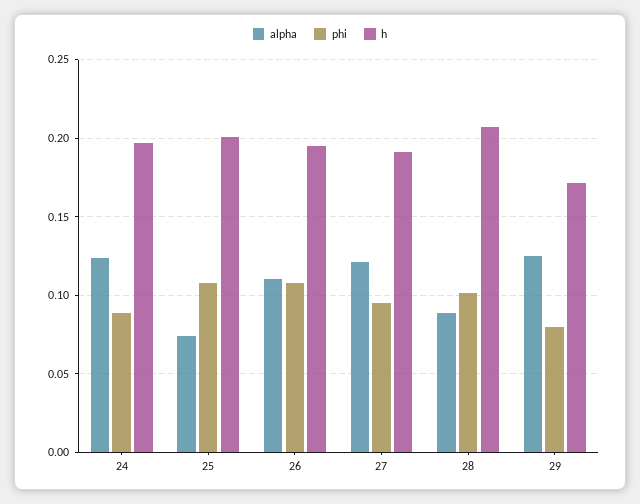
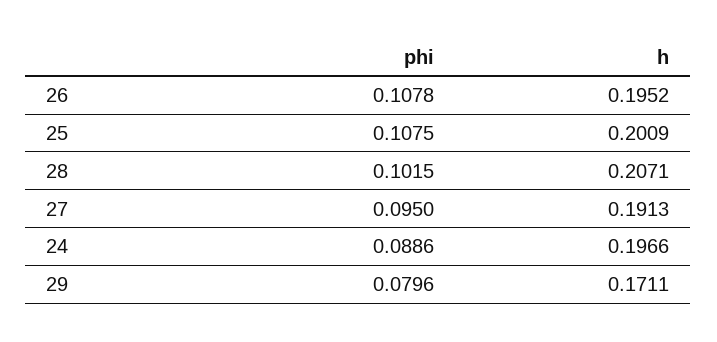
  {
-   "alpha": {
-     "24": 0.125,
-     "25": 0.075,
-     "26": 0.11,
-     "27": 0.12,
-     "28": 0.09,
-     "29": 0.125
-   },
    "phi": {
      "24": 0.0886,
      "25": 0.1075,
      "26": 0.1078,
      "27": 0.095,
      "28": 0.1015,
      "29": 0.0796
    },
    "h": {
      "24": 0.1966,
      "25": 0.2009,
      "26": 0.1952,
      "27": 0.1913,
      "28": 0.2071,
      "29": 0.1711
    }
  }

